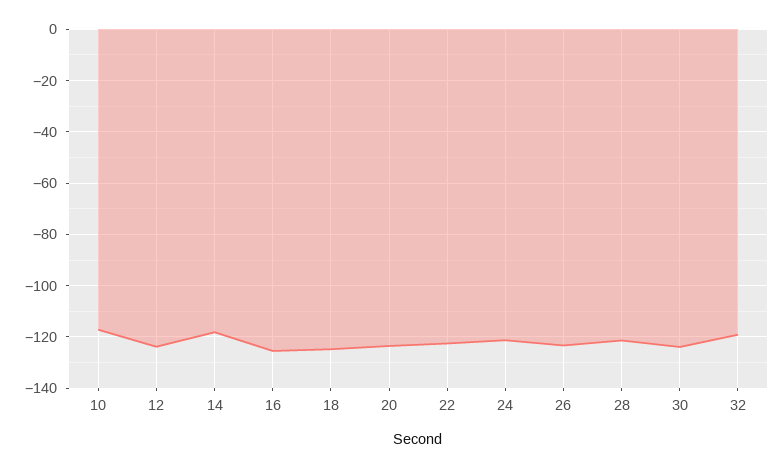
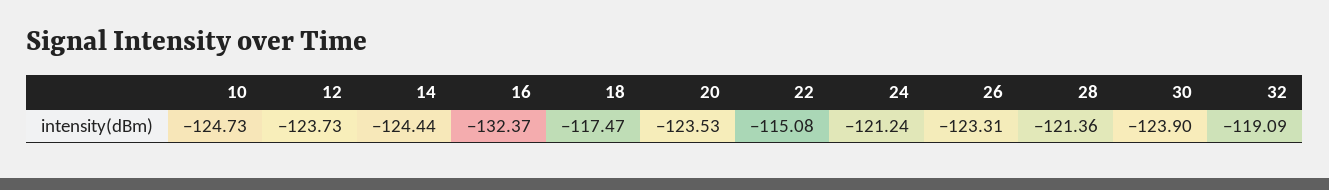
  {
-   "10": -117.5,
+   "10": -124.73,
    "12": -123.73,
-   "14": -117.5,
+   "14": -124.44,
-   "16": -125,
+   "16": -132.37,
-   "18": -125,
+   "18": -117.47,
    "20": -123.53,
-   "22": -122.5,
+   "22": -115.08,
    "24": -121.24,
    "26": -123.31,
    "28": -121.36,
    "30": -123.9,
    "32": -119.09
  }

